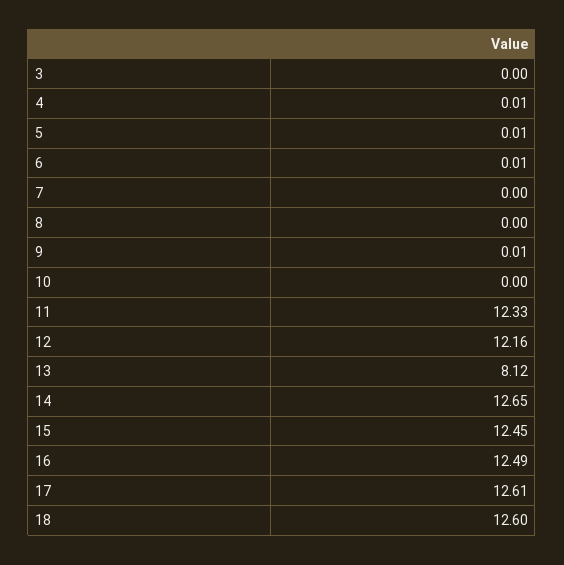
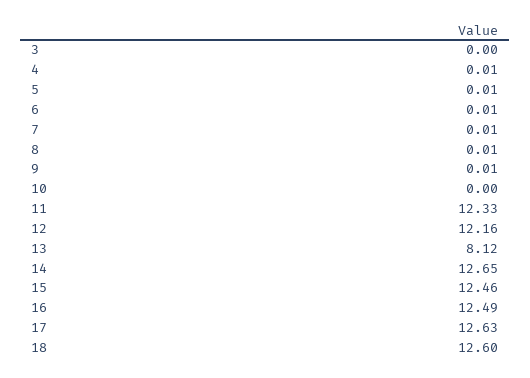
  {
    "3": 0,
    "4": 0.01,
    "5": 0.01,
    "6": 0.01,
-   "7": 0,
+   "7": 0.01,
-   "8": 0,
+   "8": 0.01,
    "9": 0.01,
    "10": 0,
    "11": 12.33,
    "12": 12.16,
    "13": 8.12,
    "14": 12.65,
-   "15": 12.45,
+   "15": 12.46,
    "16": 12.49,
-   "17": 12.61,
+   "17": 12.63,
    "18": 12.6
  }

